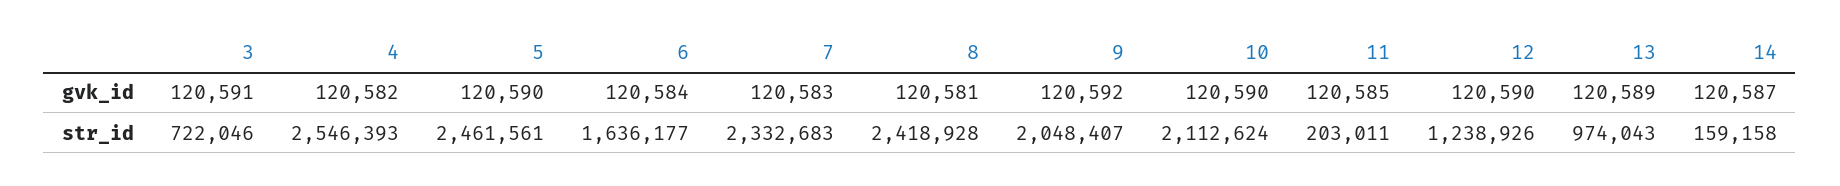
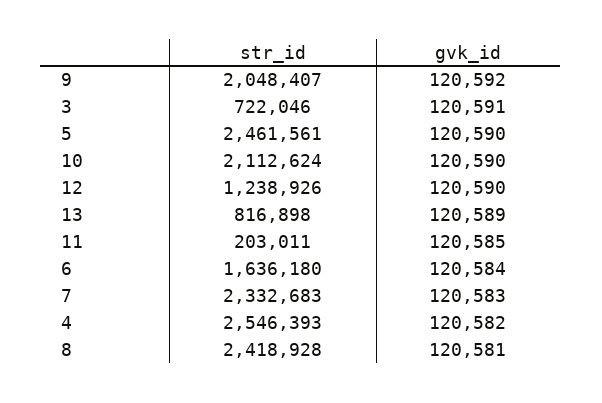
  {
    "3": {
      "gvk_id": 120591,
      "str_id": 722046
    },
    "4": {
      "gvk_id": 120582,
      "str_id": 2546393
    },
    "5": {
      "gvk_id": 120590,
      "str_id": 2461561
    },
    "6": {
      "gvk_id": 120584,
-     "str_id": 1636177
+     "str_id": 1636180
    },
    "7": {
      "gvk_id": 120583,
      "str_id": 2332683
    },
    "8": {
      "gvk_id": 120581,
      "str_id": 2418928
    },
    "9": {
      "gvk_id": 120592,
      "str_id": 2048407
    },
    "10": {
      "gvk_id": 120590,
      "str_id": 2112624
    },
    "11": {
      "gvk_id": 120585,
      "str_id": 203011
    },
    "12": {
      "gvk_id": 120590,
      "str_id": 1238926
    },
    "13": {
      "gvk_id": 120589,
-     "str_id": 974043
+     "str_id": 816898
-   },
+   }
-   "14": {
-     "gvk_id": 120587,
-     "str_id": 159158
-   }
  }

